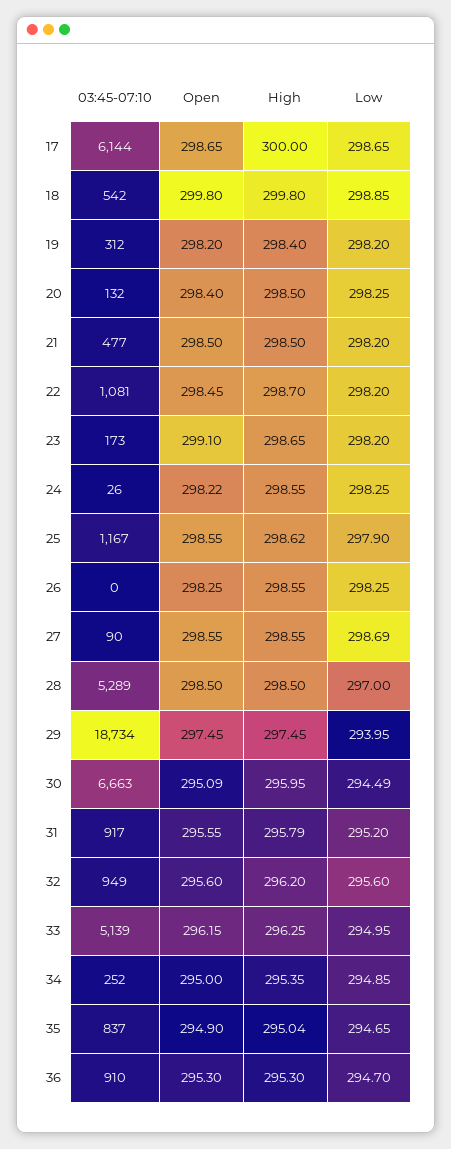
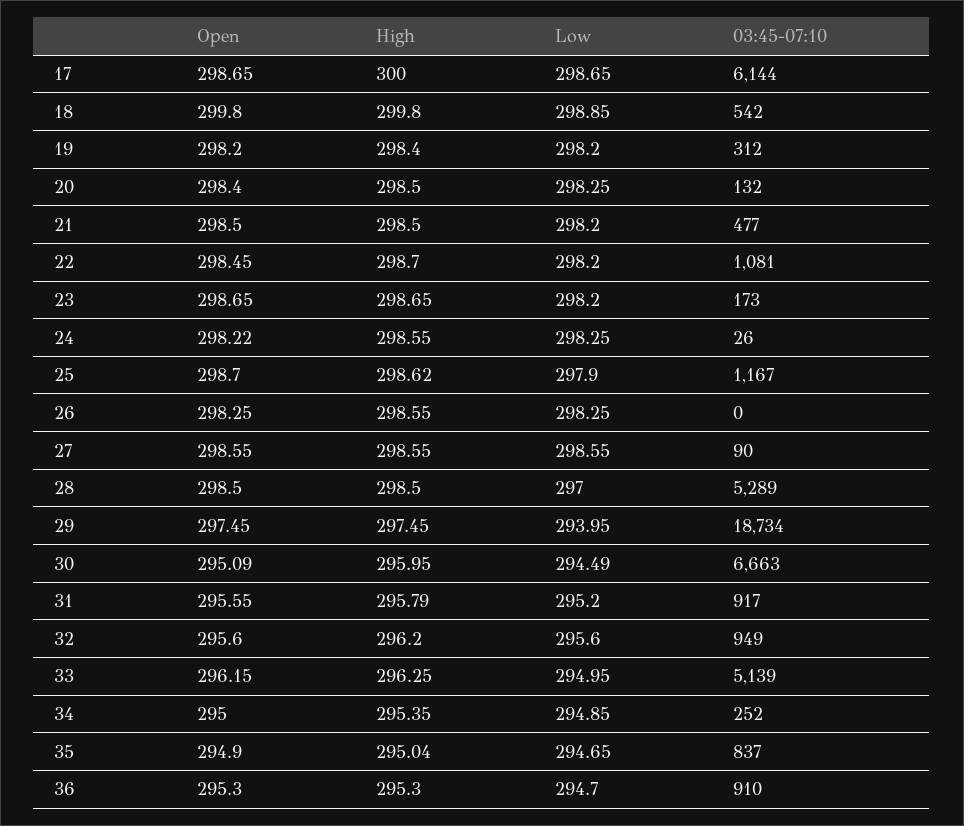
  {
    "03:45-07:10": {
      "17": 6144,
      "18": 542,
      "19": 312,
      "20": 132,
      "21": 477,
      "22": 1081,
      "23": 173,
      "24": 26,
      "25": 1167,
      "26": 0,
      "27": 90,
      "28": 5289,
      "29": 18734,
      "30": 6663,
      "31": 917,
      "32": 949,
      "33": 5139,
      "34": 252,
      "35": 837,
      "36": 910
    },
    "Open": {
      "17": 298.65,
      "18": 299.8,
      "19": 298.2,
      "20": 298.4,
      "21": 298.5,
      "22": 298.45,
-     "23": 299.1,
+     "23": 298.65,
      "24": 298.22,
-     "25": 298.55,
+     "25": 298.7,
      "26": 298.25,
      "27": 298.55,
      "28": 298.5,
      "29": 297.45,
      "30": 295.09,
      "31": 295.55,
      "32": 295.6,
      "33": 296.15,
      "34": 295,
      "35": 294.9,
      "36": 295.3
    },
    "High": {
      "17": 300,
      "18": 299.8,
      "19": 298.4,
      "20": 298.5,
      "21": 298.5,
      "22": 298.7,
      "23": 298.65,
      "24": 298.55,
      "25": 298.62,
      "26": 298.55,
      "27": 298.55,
      "28": 298.5,
      "29": 297.45,
      "30": 295.95,
      "31": 295.79,
      "32": 296.2,
      "33": 296.25,
      "34": 295.35,
      "35": 295.04,
      "36": 295.3
    },
    "Low": {
      "17": 298.65,
      "18": 298.85,
      "19": 298.2,
      "20": 298.25,
      "21": 298.2,
      "22": 298.2,
      "23": 298.2,
      "24": 298.25,
      "25": 297.9,
      "26": 298.25,
-     "27": 298.69,
+     "27": 298.55,
      "28": 297,
      "29": 293.95,
      "30": 294.49,
      "31": 295.2,
      "32": 295.6,
      "33": 294.95,
      "34": 294.85,
      "35": 294.65,
      "36": 294.7
    }
  }

